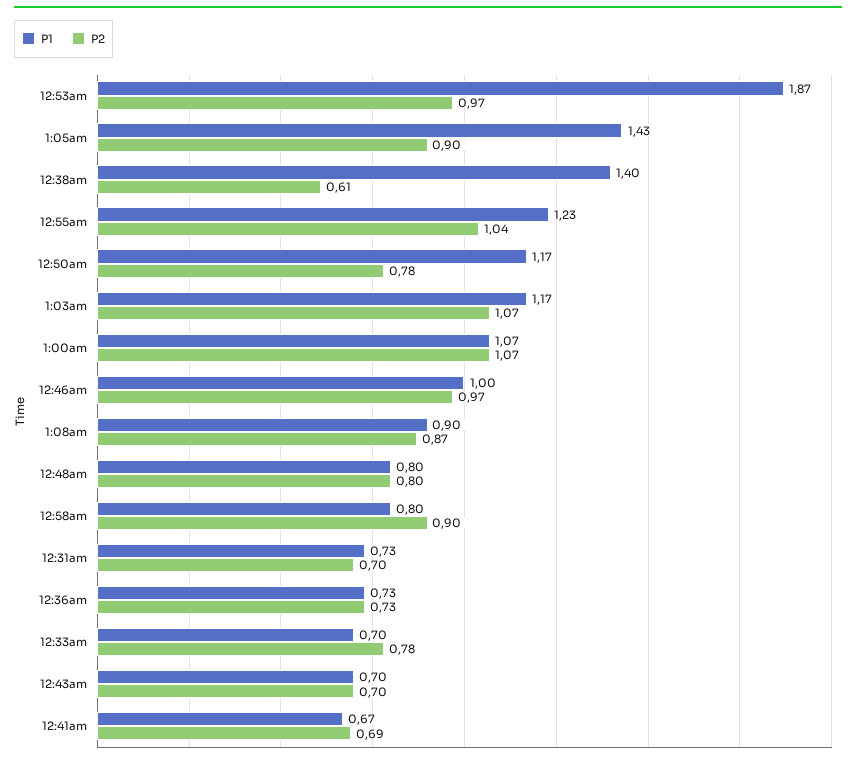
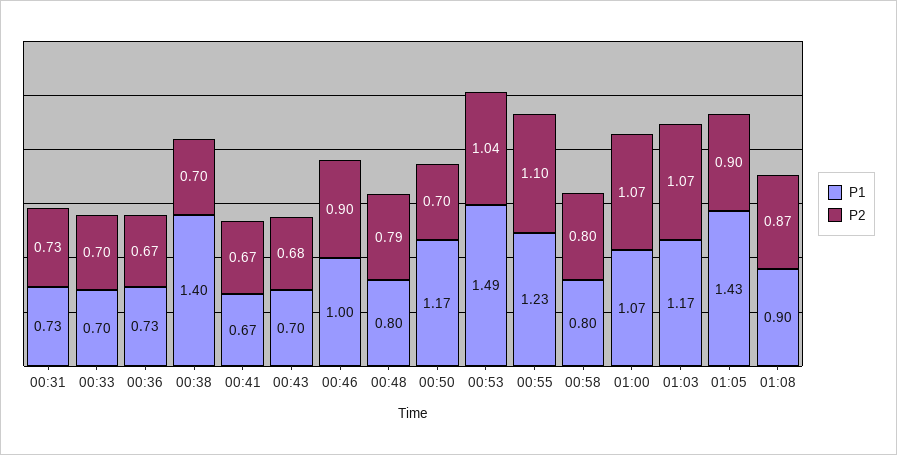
  {
    "P1": {
-     "12:53am": 1.87,
+     "12:53am": 1.49,
      "1:05am": 1.43,
      "12:38am": 1.4,
      "12:55am": 1.23,
      "12:50am": 1.17,
      "1:03am": 1.17,
      "1:00am": 1.07,
      "12:46am": 1,
      "1:08am": 0.9,
      "12:48am": 0.8,
      "12:58am": 0.8,
      "12:31am": 0.73,
      "12:36am": 0.73,
      "12:33am": 0.7,
      "12:43am": 0.7,
      "12:41am": 0.67
    },
    "P2": {
-     "12:53am": 0.97,
+     "12:53am": 1.04,
      "1:05am": 0.9,
-     "12:38am": 0.61,
+     "12:38am": 0.7,
-     "12:55am": 1.04,
+     "12:55am": 1.1,
-     "12:50am": 0.78,
+     "12:50am": 0.7,
      "1:03am": 1.07,
      "1:00am": 1.07,
-     "12:46am": 0.97,
+     "12:46am": 0.9,
      "1:08am": 0.87,
-     "12:48am": 0.8,
+     "12:48am": 0.79,
-     "12:58am": 0.9,
+     "12:58am": 0.8,
-     "12:31am": 0.7,
+     "12:31am": 0.73,
-     "12:36am": 0.73,
+     "12:36am": 0.67,
-     "12:33am": 0.78,
+     "12:33am": 0.7,
-     "12:43am": 0.7,
+     "12:43am": 0.68,
-     "12:41am": 0.69
+     "12:41am": 0.67
    }
  }

